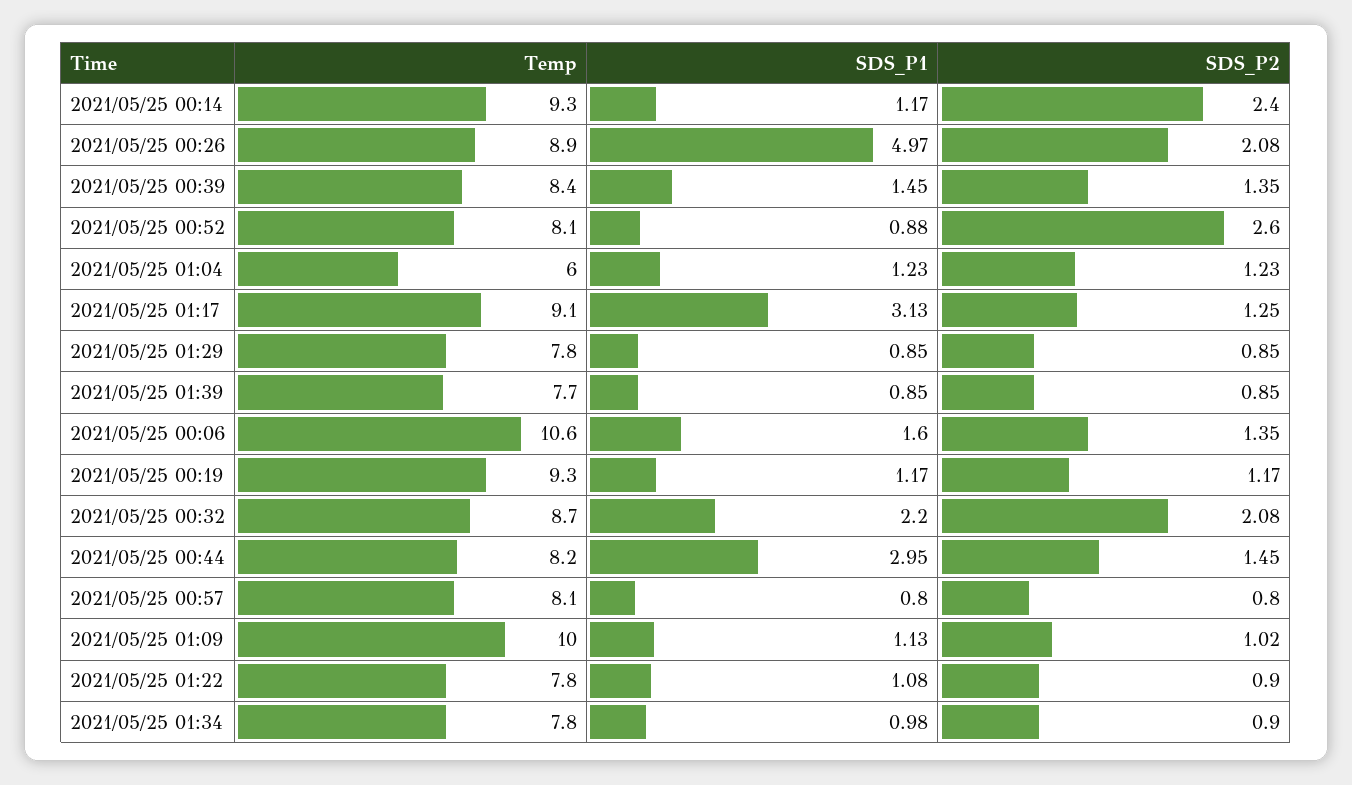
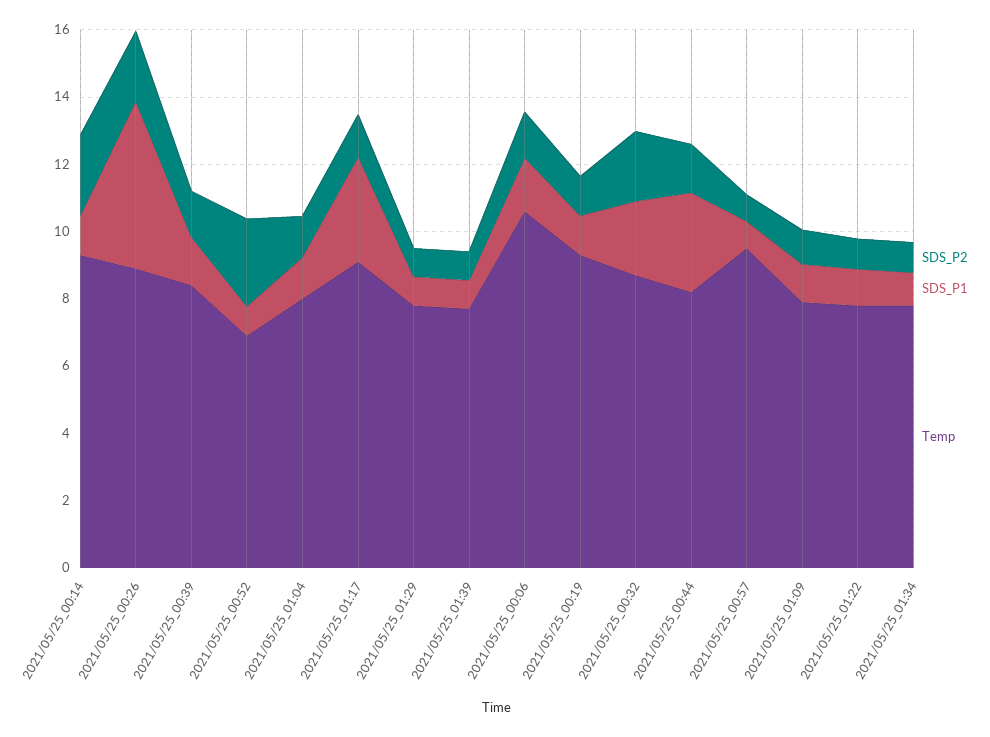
  {
    "Temp": {
      "2021/05/25 00:14": 9.3,
      "2021/05/25 00:26": 8.9,
      "2021/05/25 00:39": 8.4,
-     "2021/05/25 00:52": 8.1,
+     "2021/05/25 00:52": 7,
-     "2021/05/25 01:04": 6,
+     "2021/05/25 01:04": 8,
      "2021/05/25 01:17": 9.1,
      "2021/05/25 01:29": 7.8,
      "2021/05/25 01:39": 7.7,
      "2021/05/25 00:06": 10.6,
      "2021/05/25 00:19": 9.3,
      "2021/05/25 00:32": 8.7,
      "2021/05/25 00:44": 8.2,
-     "2021/05/25 00:57": 8.1,
+     "2021/05/25 00:57": 9.5,
-     "2021/05/25 01:09": 10,
+     "2021/05/25 01:09": 8,
      "2021/05/25 01:22": 7.8,
      "2021/05/25 01:34": 7.8
    },
    "SDS_P1": {
      "2021/05/25 00:14": 1.17,
      "2021/05/25 00:26": 4.97,
      "2021/05/25 00:39": 1.45,
      "2021/05/25 00:52": 0.88,
      "2021/05/25 01:04": 1.23,
      "2021/05/25 01:17": 3.13,
      "2021/05/25 01:29": 0.85,
      "2021/05/25 01:39": 0.85,
      "2021/05/25 00:06": 1.6,
      "2021/05/25 00:19": 1.17,
      "2021/05/25 00:32": 2.2,
      "2021/05/25 00:44": 2.95,
      "2021/05/25 00:57": 0.8,
      "2021/05/25 01:09": 1.13,
      "2021/05/25 01:22": 1.08,
      "2021/05/25 01:34": 0.98
    },
    "SDS_P2": {
      "2021/05/25 00:14": 2.4,
      "2021/05/25 00:26": 2.08,
      "2021/05/25 00:39": 1.35,
      "2021/05/25 00:52": 2.6,
      "2021/05/25 01:04": 1.23,
      "2021/05/25 01:17": 1.25,
      "2021/05/25 01:29": 0.85,
      "2021/05/25 01:39": 0.85,
      "2021/05/25 00:06": 1.35,
      "2021/05/25 00:19": 1.17,
      "2021/05/25 00:32": 2.08,
      "2021/05/25 00:44": 1.45,
      "2021/05/25 00:57": 0.8,
      "2021/05/25 01:09": 1.02,
      "2021/05/25 01:22": 0.9,
      "2021/05/25 01:34": 0.9
    }
  }

